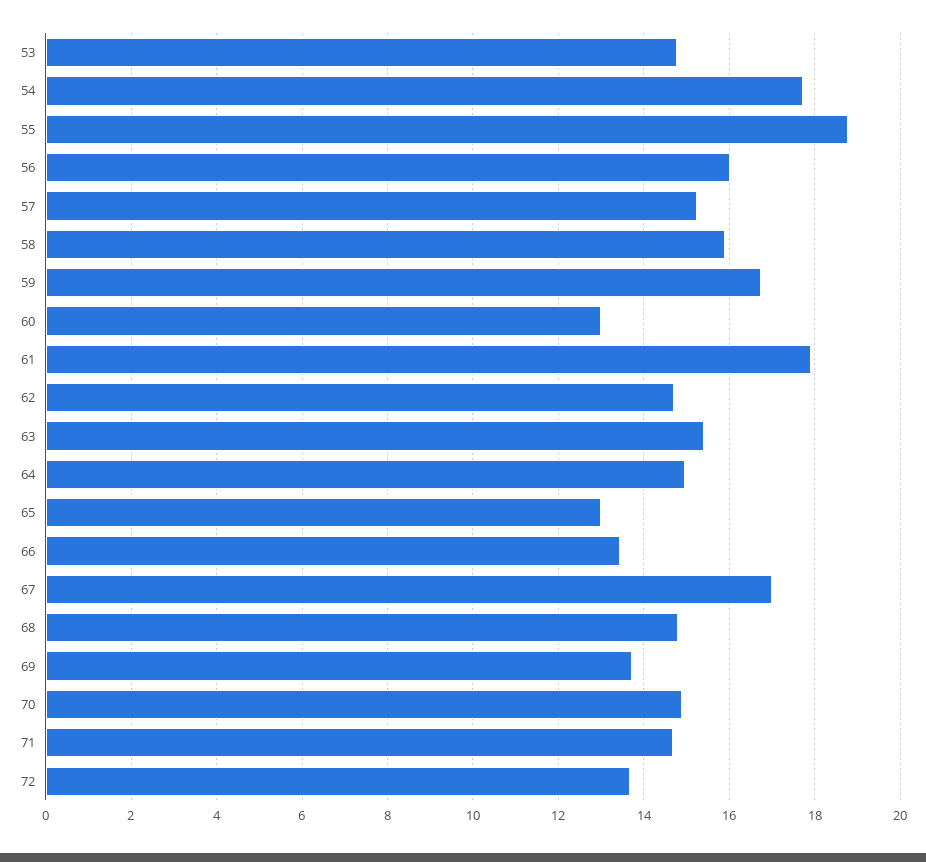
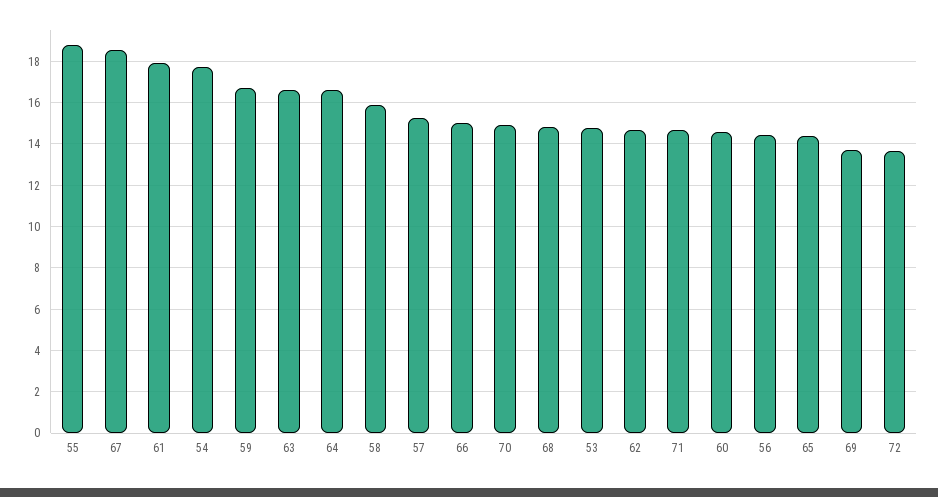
  {
    "53": 14.8,
    "54": 17.8,
    "55": 18.8,
-   "56": 16,
+   "56": 14.5,
    "57": 15.2,
    "58": 16,
    "59": 16.8,
-   "60": 13,
+   "60": 14.5,
    "61": 18,
    "62": 14.8,
-   "63": 15.4,
+   "63": 16.5,
-   "64": 15,
+   "64": 16.5,
-   "65": 13,
+   "65": 14.5,
-   "66": 13.4,
+   "66": 15,
-   "67": 17,
+   "67": 18.5,
    "68": 14.8,
    "69": 13.8,
    "70": 15,
    "71": 14.6,
    "72": 13.6
  }

